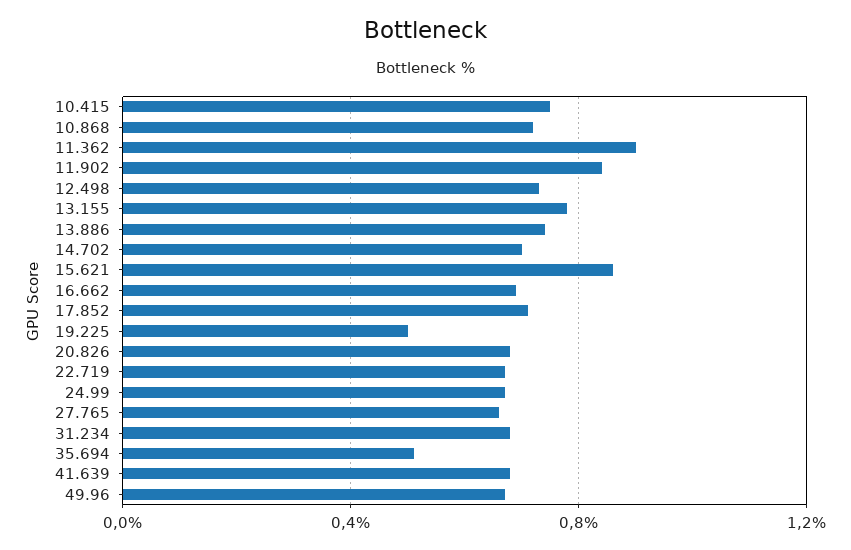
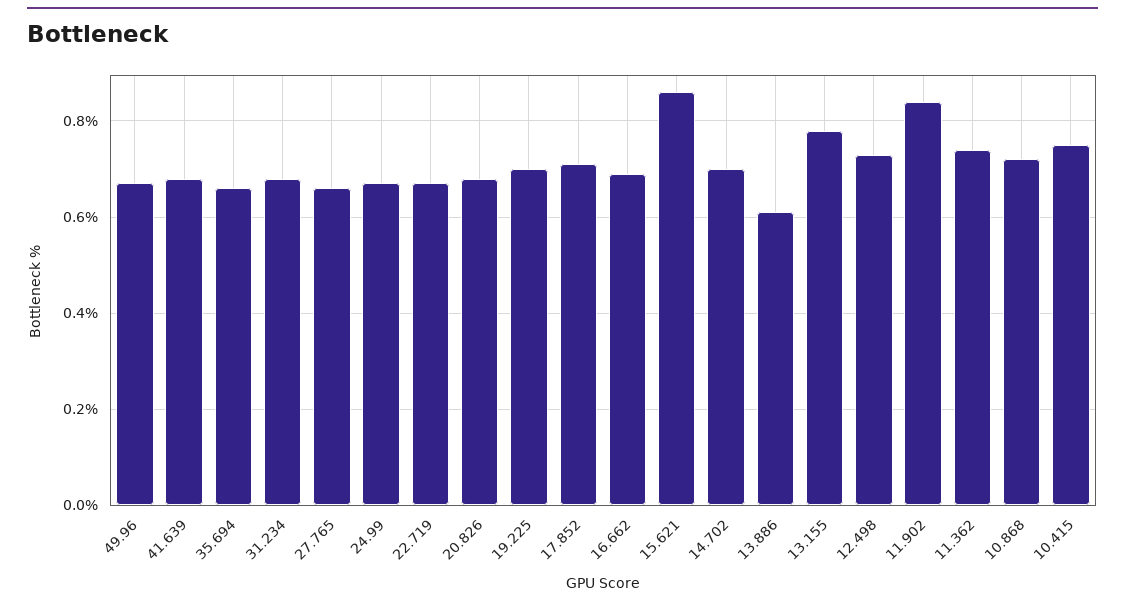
  {
    "10.415": 0.75,
    "10.868": 0.7,
-   "11.362": 0.9,
+   "11.362": 0.75,
    "11.902": 0.85,
    "12.498": 0.75,
    "13.155": 0.8,
-   "13.886": 0.75,
+   "13.886": 0.6,
    "14.702": 0.7,
    "15.621": 0.85,
    "16.662": 0.7,
    "17.852": 0.7,
-   "19.225": 0.5,
+   "19.225": 0.7,
    "20.826": 0.7,
    "22.719": 0.65,
    "24.99": 0.65,
    "27.765": 0.65,
    "31.234": 0.7,
-   "35.694": 0.5,
+   "35.694": 0.65,
    "41.639": 0.7,
    "49.96": 0.65
  }

